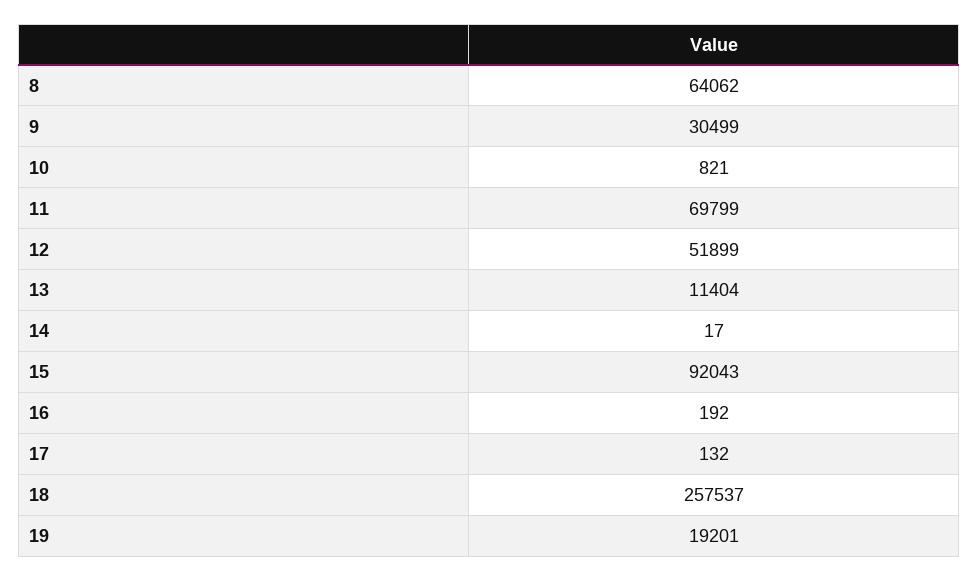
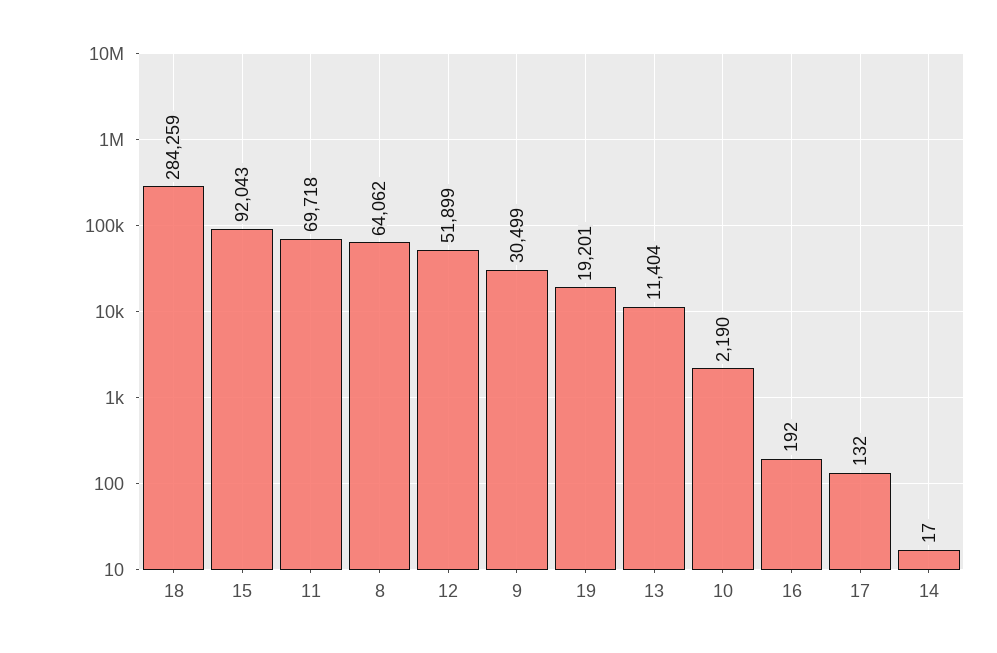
  {
    "8": 64062,
    "9": 30499,
-   "10": 821,
+   "10": 2190,
-   "11": 69799,
+   "11": 69718,
    "12": 51899,
    "13": 11404,
    "14": 17,
    "15": 92043,
    "16": 192,
    "17": 132,
-   "18": 257537,
+   "18": 284259,
    "19": 19201
  }

